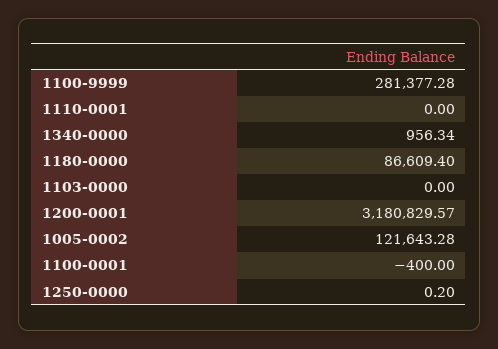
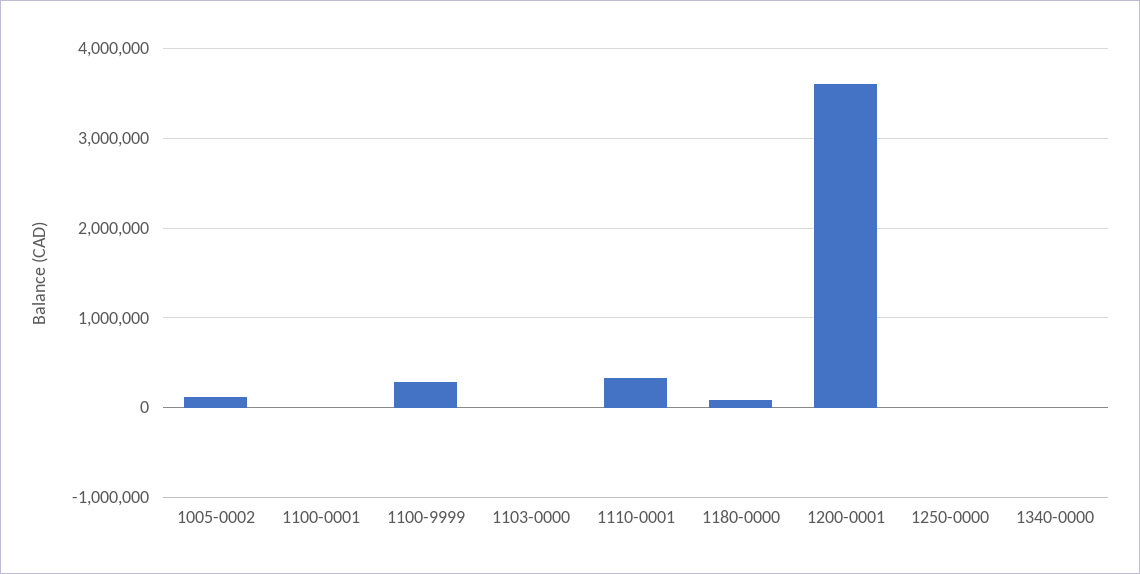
  {
    "1100-9999": 281377.28,
-   "1110-0001": 0,
+   "1110-0001": 300000,
    "1340-0000": 956.34,
    "1180-0000": 86609.4,
    "1103-0000": 0,
-   "1200-0001": 3180829.57,
+   "1200-0001": 3600000,
    "1005-0002": 121643.28,
    "1100-0001": -400,
    "1250-0000": 0.2
  }

